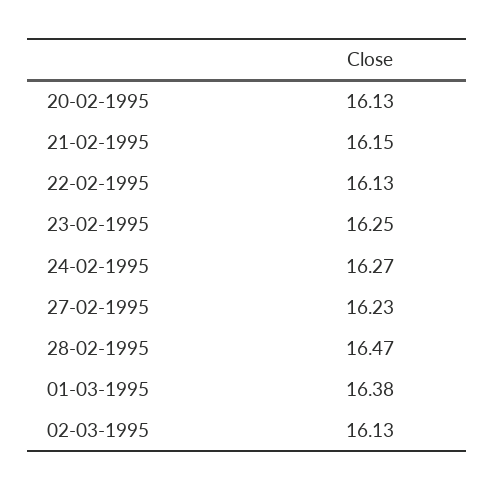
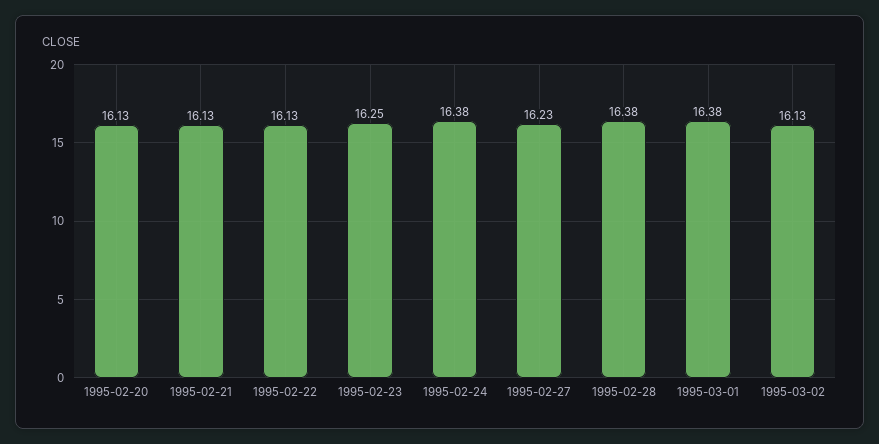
  {
    "20-02-1995": 16.13,
-   "21-02-1995": 16.15,
+   "21-02-1995": 16.13,
    "22-02-1995": 16.13,
    "23-02-1995": 16.25,
-   "24-02-1995": 16.27,
+   "24-02-1995": 16.38,
    "27-02-1995": 16.23,
-   "28-02-1995": 16.47,
+   "28-02-1995": 16.38,
    "01-03-1995": 16.38,
    "02-03-1995": 16.13
  }

